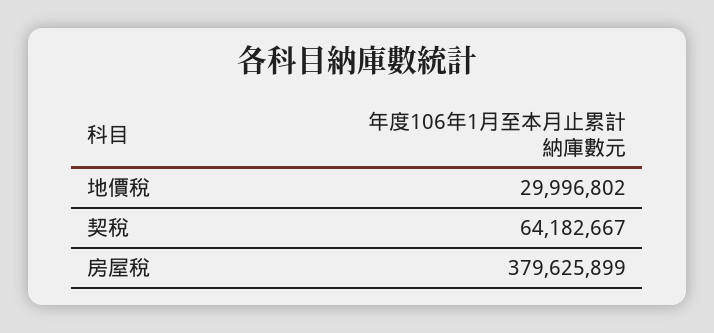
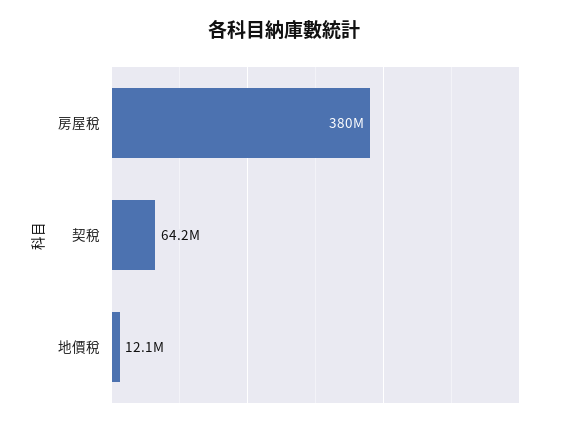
  {
-   "地價稅": 29996802,
+   "地價稅": 12100000,
    "契稅": 64182667,
    "房屋稅": 379625899
  }

